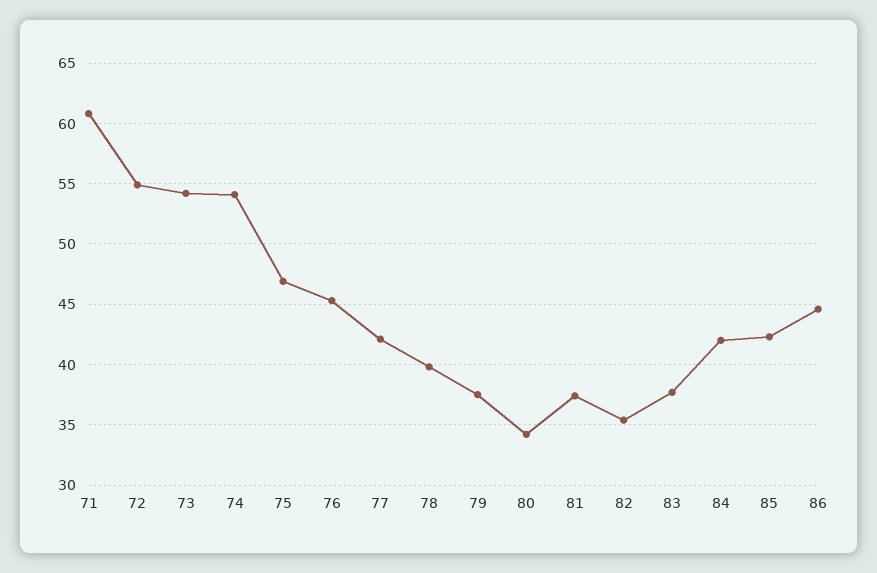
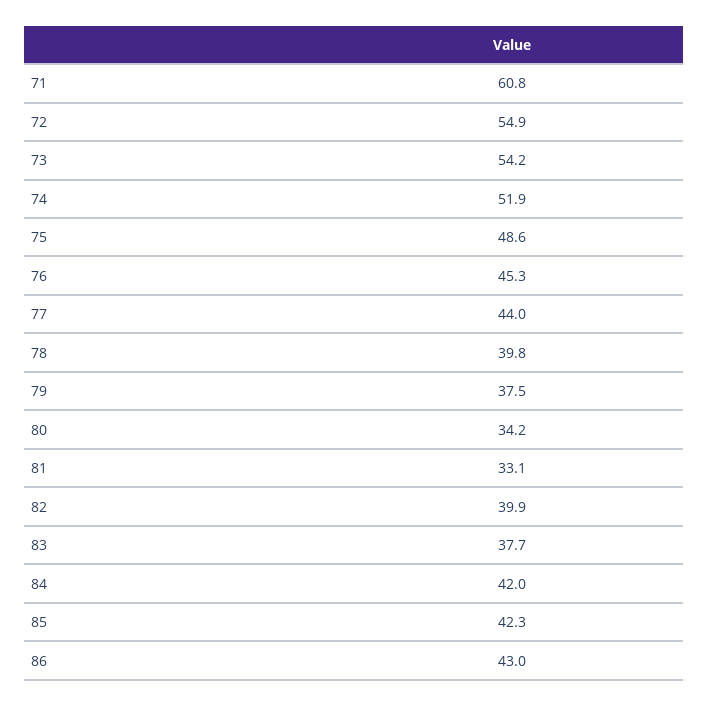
  {
    "71": 60.8,
    "72": 54.9,
    "73": 54.2,
-   "74": 54,
+   "74": 51.9,
-   "75": 47,
+   "75": 48.6,
    "76": 45.3,
-   "77": 42,
+   "77": 44,
    "78": 39.8,
    "79": 37.5,
    "80": 34.2,
-   "81": 37.5,
+   "81": 33.1,
-   "82": 35.5,
+   "82": 39.9,
    "83": 37.7,
    "84": 42,
    "85": 42.3,
-   "86": 44.5
+   "86": 43
  }

